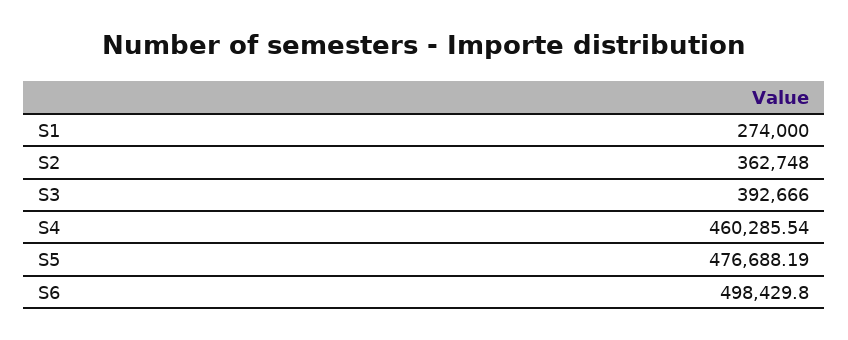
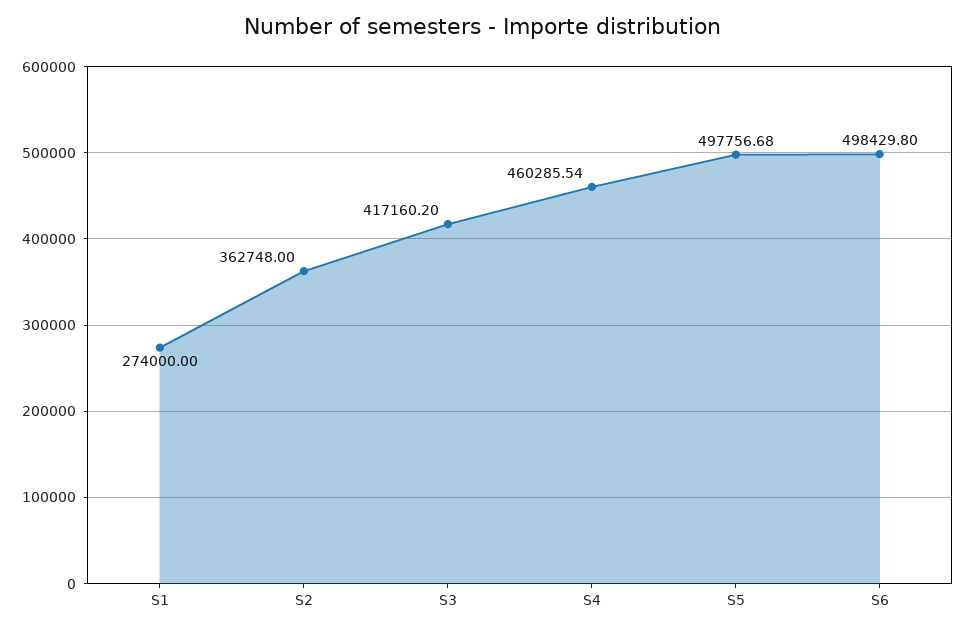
  {
    "S1": 274000,
    "S2": 362748,
-   "S3": 392666,
+   "S3": 417160.2,
    "S4": 460285.54,
-   "S5": 476688.19,
+   "S5": 497756.68,
    "S6": 498429.8
  }

